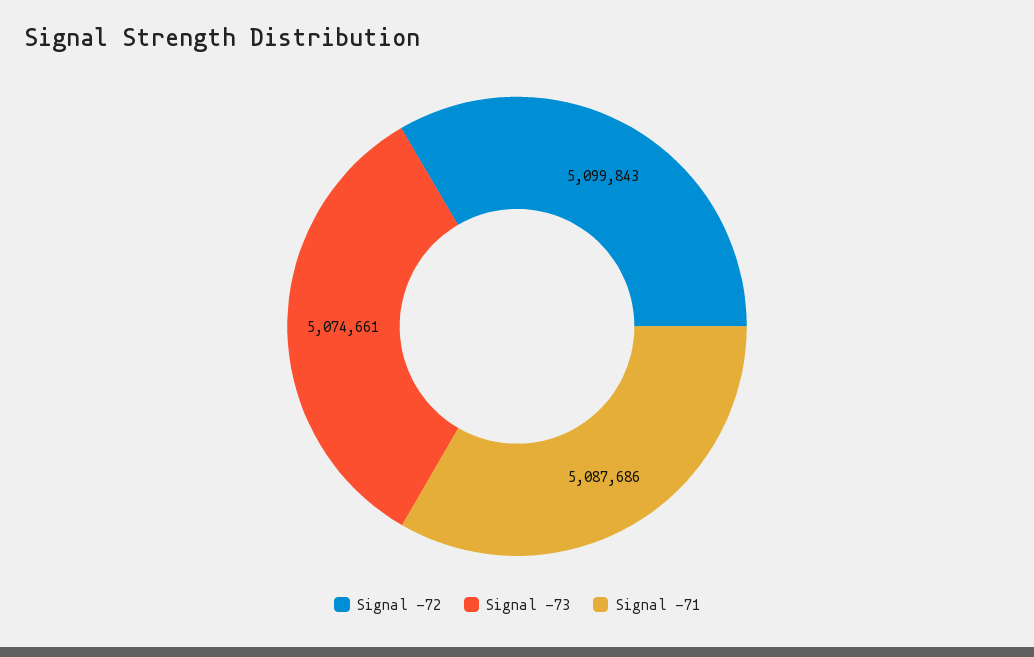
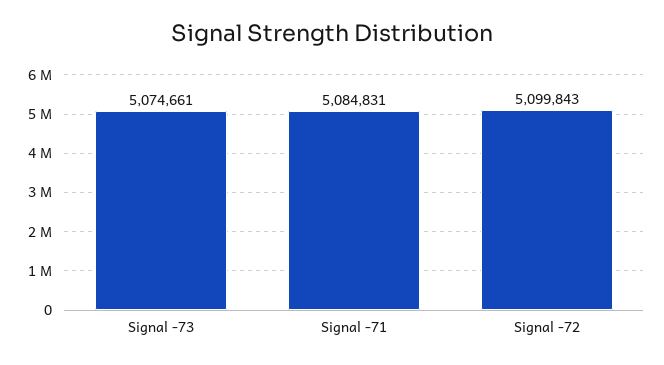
  {
    "Signal -72": 5099843,
    "Signal -73": 5074661,
-   "Signal -71": 5087686
+   "Signal -71": 5084831
  }

